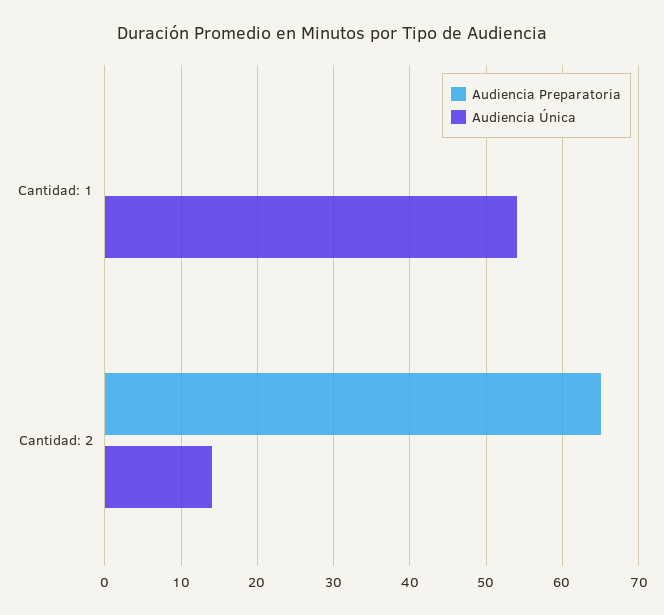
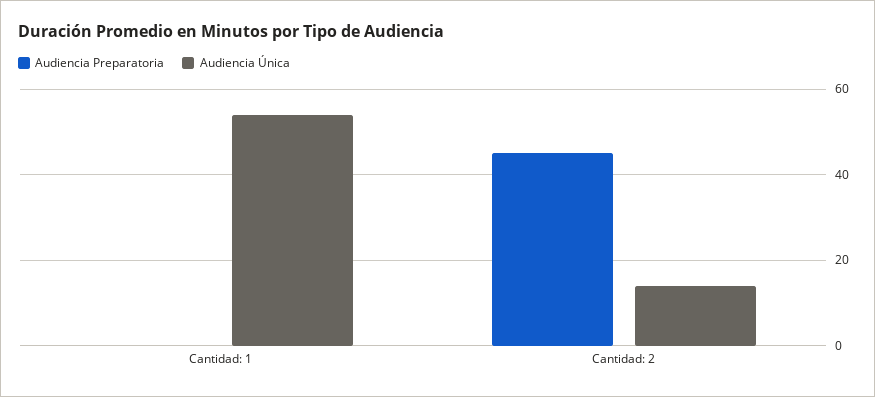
  {
    "Audiencia Preparatoria": {
      "Cantidad: 1": 0,
-     "Cantidad: 2": 65
+     "Cantidad: 2": 45
    },
    "Audiencia Única": {
      "Cantidad: 1": 54,
      "Cantidad: 2": 14
    }
  }

